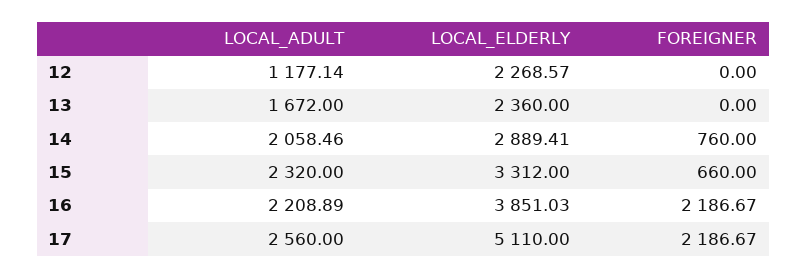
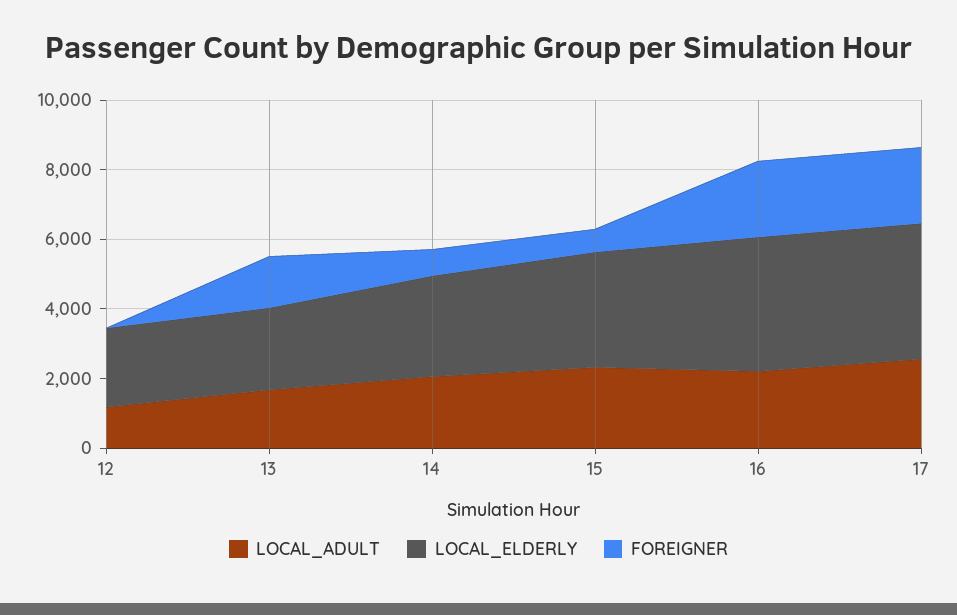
  {
    "LOCAL_ADULT": {
      "12": 1177.14,
      "13": 1672,
      "14": 2058.46,
      "15": 2320,
      "16": 2208.89,
      "17": 2560
    },
    "LOCAL_ELDERLY": {
      "12": 2268.57,
      "13": 2360,
      "14": 2889.41,
      "15": 3312,
      "16": 3851.03,
-     "17": 5110
+     "17": 4000
    },
    "FOREIGNER": {
      "12": 0,
-     "13": 0,
+     "13": 1500,
      "14": 760,
      "15": 660,
      "16": 2186.67,
      "17": 2186.67
    }
  }

